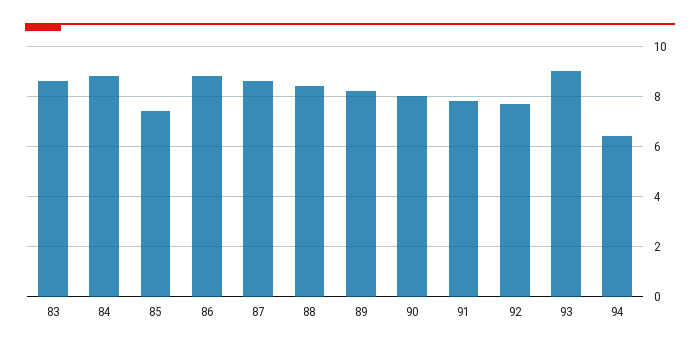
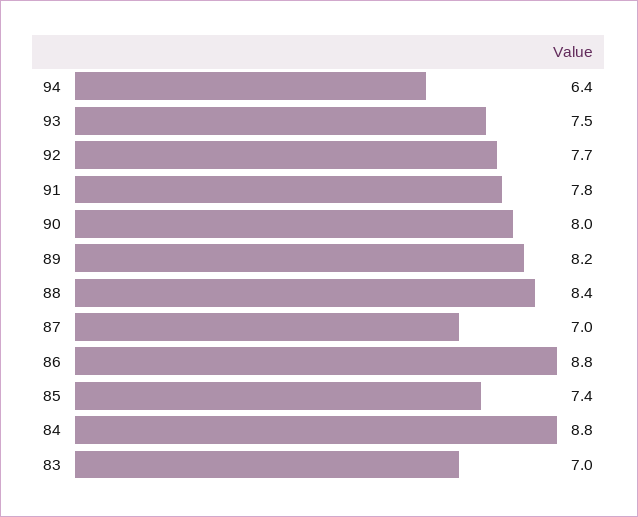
  {
-   "83": 8.5,
+   "83": 7,
    "84": 8.8,
    "85": 7.4,
    "86": 8.8,
-   "87": 8.5,
+   "87": 7,
    "88": 8.4,
    "89": 8.2,
    "90": 8,
    "91": 7.8,
    "92": 7.7,
-   "93": 9,
+   "93": 7.5,
    "94": 6.4
  }

